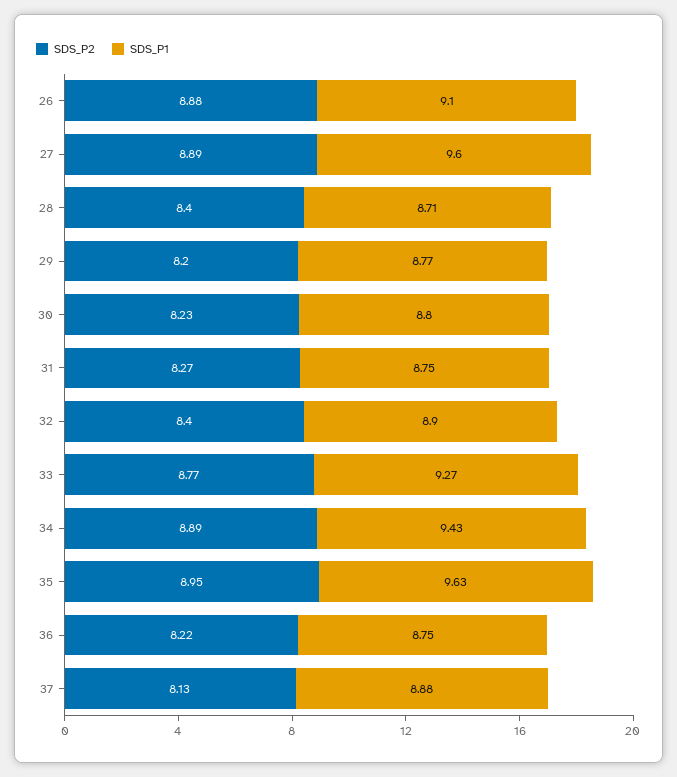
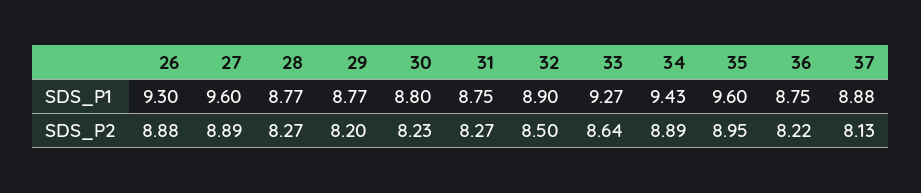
  {
    "SDS_P2": {
      "26": 8.88,
      "27": 8.89,
-     "28": 8.4,
+     "28": 8.27,
      "29": 8.2,
      "30": 8.23,
      "31": 8.27,
-     "32": 8.4,
+     "32": 8.5,
-     "33": 8.77,
+     "33": 8.64,
      "34": 8.89,
      "35": 8.95,
      "36": 8.22,
      "37": 8.13
    },
    "SDS_P1": {
-     "26": 9.1,
+     "26": 9.3,
      "27": 9.6,
-     "28": 8.71,
+     "28": 8.77,
      "29": 8.77,
      "30": 8.8,
      "31": 8.75,
      "32": 8.9,
      "33": 9.27,
      "34": 9.43,
-     "35": 9.63,
+     "35": 9.6,
      "36": 8.75,
      "37": 8.88
    }
  }

